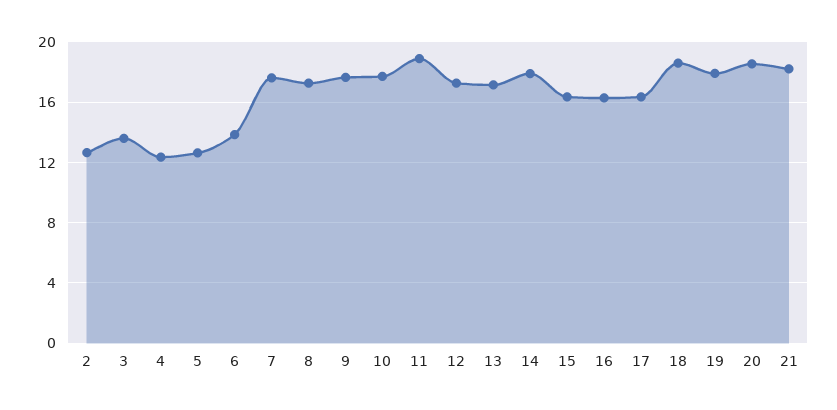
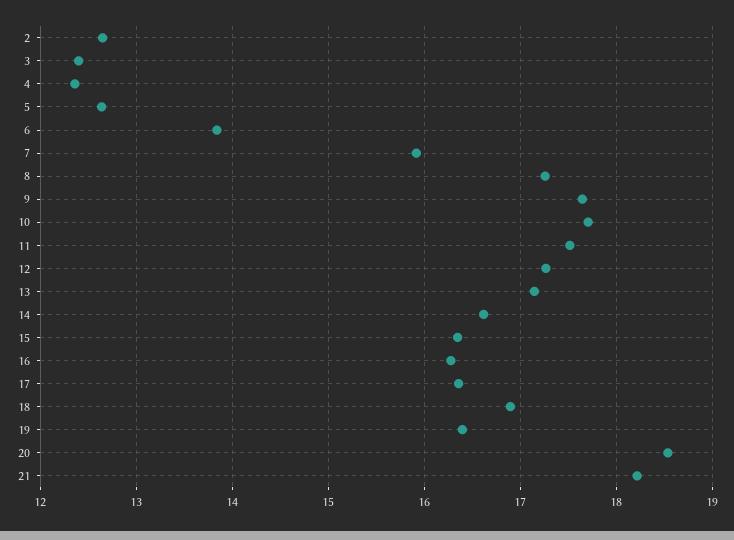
  {
    "2": 12.7,
-   "3": 13.5,
+   "3": 12.4,
    "4": 12.4,
    "5": 12.6,
    "6": 13.8,
-   "7": 17.5,
+   "7": 15.9,
    "8": 17.3,
    "9": 17.7,
    "10": 17.7,
-   "11": 19,
+   "11": 17.5,
    "12": 17.3,
    "13": 17.2,
-   "14": 18,
+   "14": 16.6,
    "15": 16.4,
    "16": 16.3,
    "17": 16.4,
-   "18": 18.5,
+   "18": 16.9,
-   "19": 18,
+   "19": 16.4,
    "20": 18.5,
    "21": 18.2
  }

